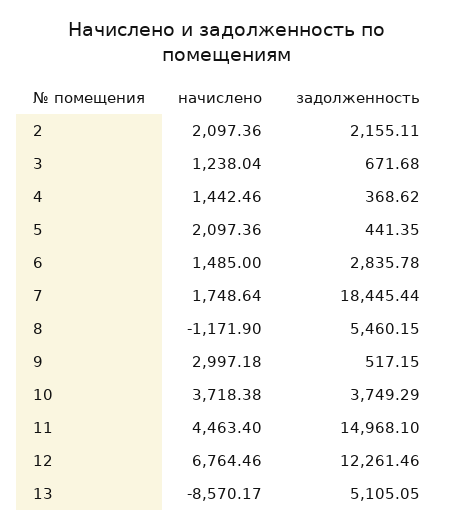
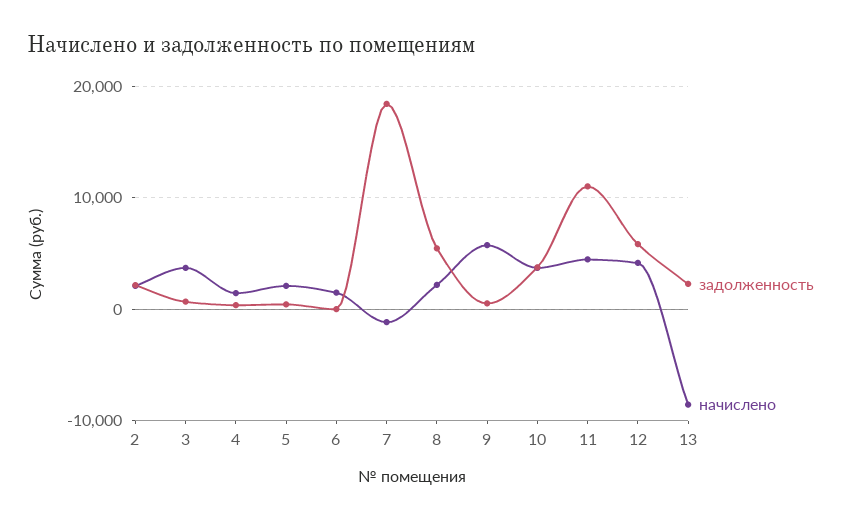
  {
    "начислено": {
      "2": 2097.36,
-     "3": 1238.04,
+     "3": 4000,
      "4": 1442.46,
      "5": 2097.36,
      "6": 1485,
-     "7": 1748.64,
+     "7": -1000,
-     "8": -1171.9,
+     "8": 2000,
-     "9": 2997.18,
+     "9": 6000,
      "10": 3718.38,
      "11": 4463.4,
-     "12": 6764.46,
+     "12": 4000,
      "13": -8570.17
    },
    "задолженность": {
      "2": 2155.11,
      "3": 671.68,
      "4": 368.62,
      "5": 441.35,
-     "6": 2835.78,
+     "6": 0,
      "7": 18445.44,
      "8": 5460.15,
      "9": 517.15,
      "10": 3749.29,
-     "11": 14968.1,
+     "11": 11000,
-     "12": 12261.46,
+     "12": 6000,
-     "13": 5105.05
+     "13": 2000
    }
  }

